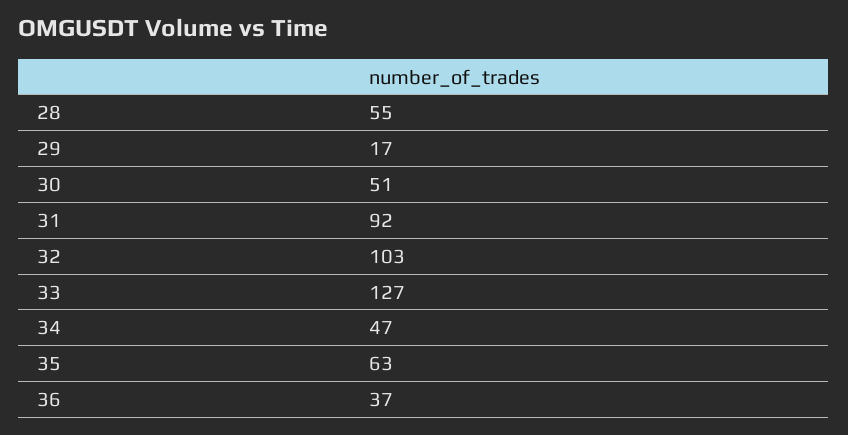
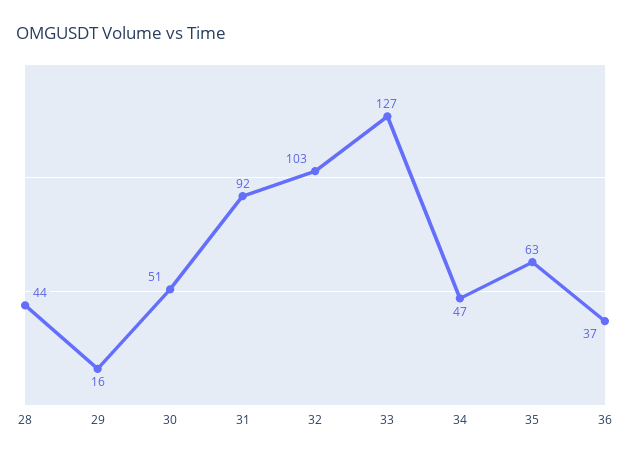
  {
-   "28": 55,
+   "28": 44,
-   "29": 17,
+   "29": 16,
    "30": 51,
    "31": 92,
    "32": 103,
    "33": 127,
    "34": 47,
    "35": 63,
    "36": 37
  }

